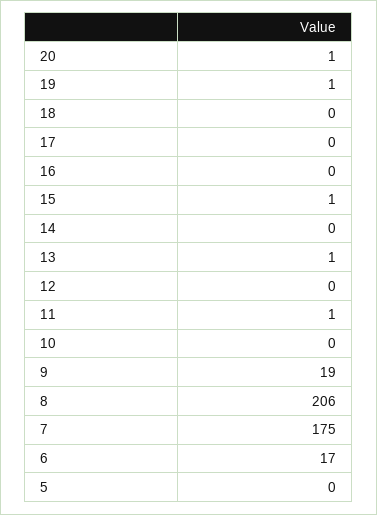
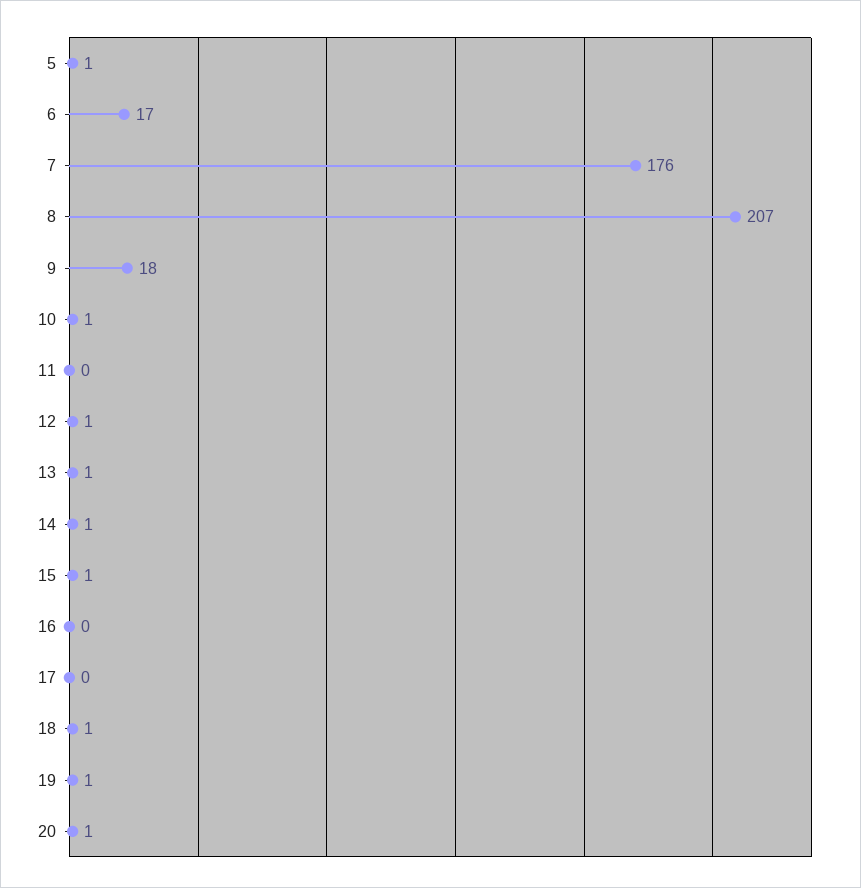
  {
    "20": 1,
    "19": 1,
-   "18": 0,
+   "18": 1,
    "17": 0,
    "16": 0,
    "15": 1,
-   "14": 0,
+   "14": 1,
    "13": 1,
-   "12": 0,
+   "12": 1,
-   "11": 1,
+   "11": 0,
-   "10": 0,
+   "10": 1,
-   "9": 19,
+   "9": 18,
-   "8": 206,
+   "8": 207,
-   "7": 175,
+   "7": 176,
    "6": 17,
-   "5": 0
+   "5": 1
  }

